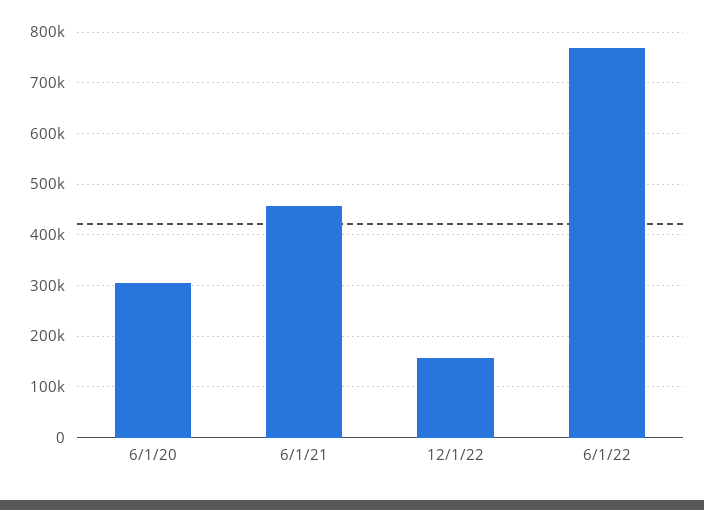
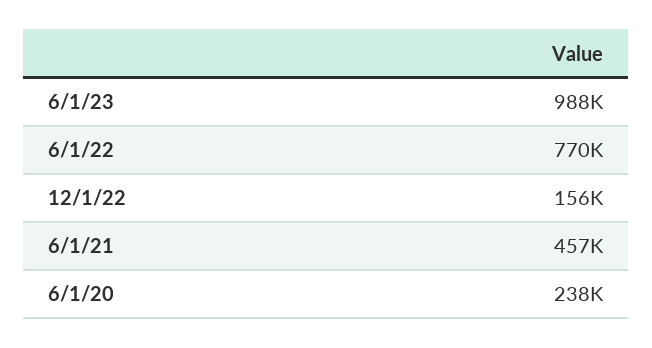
  {
-   "6/1/20": 300000,
+   "6/1/20": 238000,
    "6/1/21": 457000,
    "12/1/22": 156000,
-   "6/1/22": 770000
+   "6/1/22": 770000,
+   "6/1/23": 988000
  }

